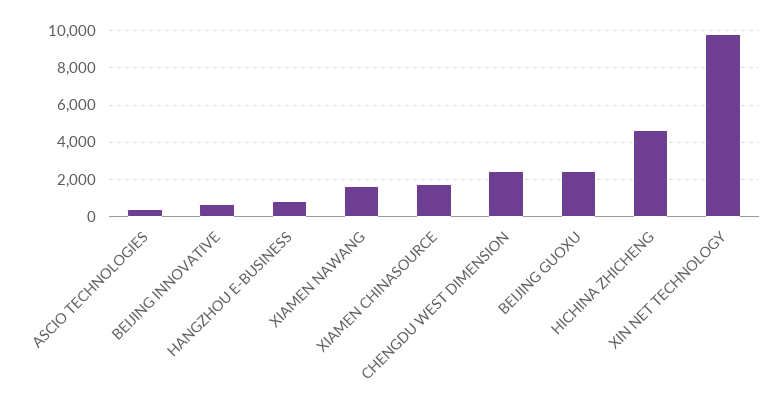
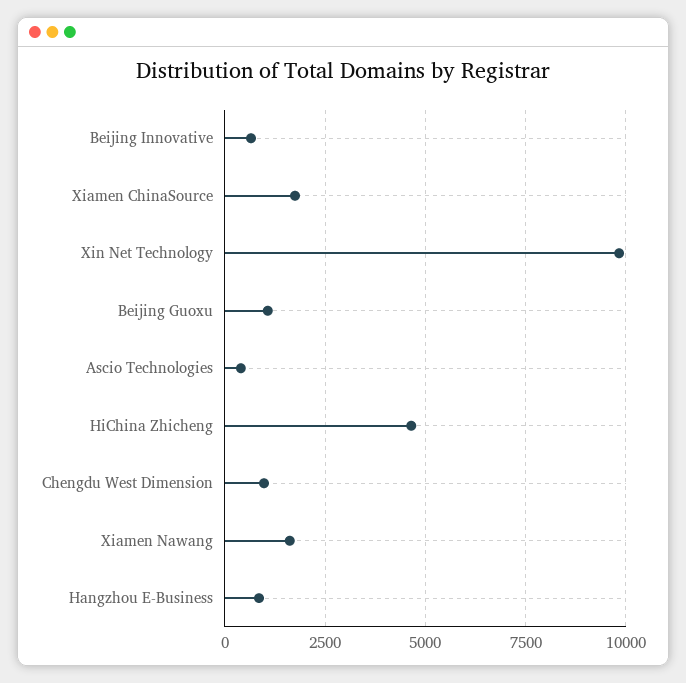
  {
    "ASCIO TECHNOLOGIES": 500,
    "BEIJING INNOVATIVE": 750,
    "HANGZHOU E-BUSINESS": 750,
    "XIAMEN NAWANG": 1500,
    "XIAMEN CHINASOURCE": 1750,
-   "CHENGDU WEST DIMENSION": 2500,
+   "CHENGDU WEST DIMENSION": 1000,
-   "BEIJING GUOXU": 2500,
+   "BEIJING GUOXU": 1000,
    "HICHINA ZHICHENG": 4750,
    "XIN NET TECHNOLOGY": 9750
  }

